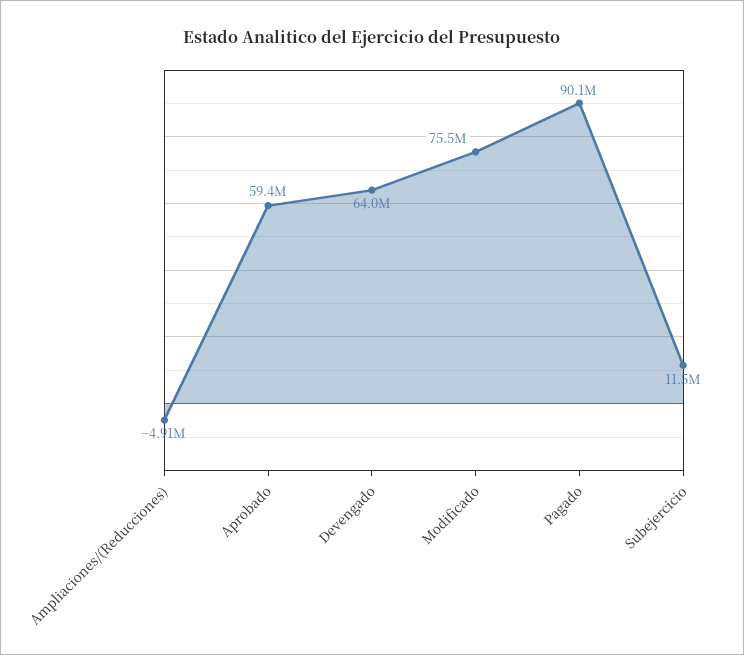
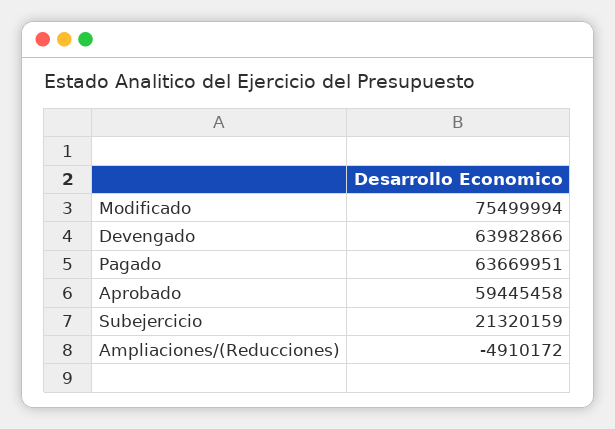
  {
    "Ampliaciones/(Reducciones)": -4910172,
    "Aprobado": 59445458,
    "Devengado": 63982866,
    "Modificado": 75499994,
-   "Pagado": 90100000,
+   "Pagado": 63669951,
-   "Subejercicio": 11500000
+   "Subejercicio": 21320159
  }

